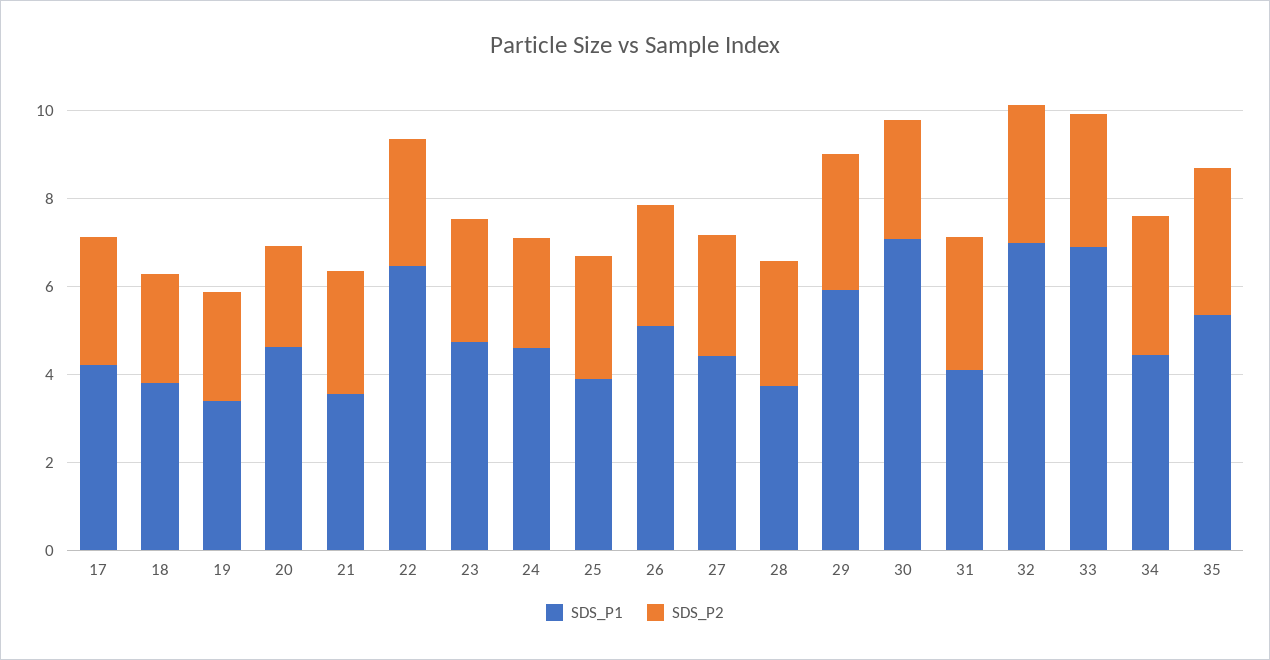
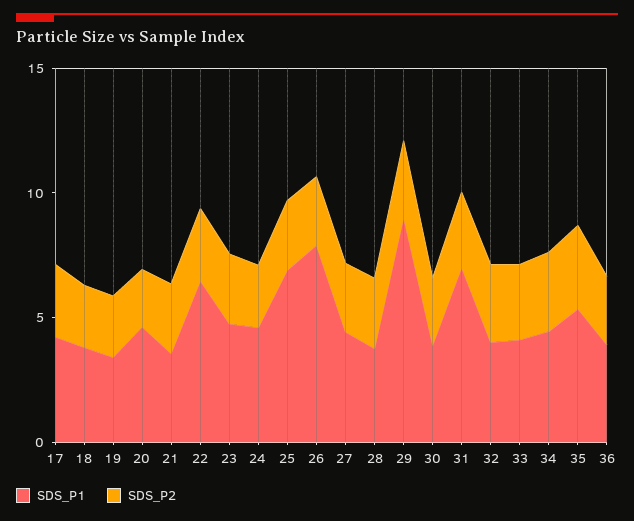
  {
    "SDS_P1": {
      "17": 4,
      "18": 4,
      "19": 3.5,
      "20": 4.5,
      "21": 3.5,
      "22": 6.5,
      "23": 5,
      "24": 4.5,
-     "25": 4,
+     "25": 7,
-     "26": 5,
+     "26": 8,
      "27": 4.5,
      "28": 4,
-     "29": 6,
+     "29": 9,
-     "30": 7,
+     "30": 4,
-     "31": 4,
+     "31": 7,
-     "32": 7,
+     "32": 4,
-     "33": 7,
+     "33": 4,
      "34": 4.5,
-     "35": 5.5
+     "35": 5.5,
+     "36": 4
    },
    "SDS_P2": {
      "17": 3,
      "18": 2.5,
      "19": 2.5,
      "20": 2.5,
      "21": 3,
      "22": 3,
      "23": 3,
      "24": 2.5,
      "25": 3,
      "26": 3,
      "27": 3,
      "28": 3,
      "29": 3,
      "30": 2.5,
      "31": 3,
      "32": 3,
      "33": 3,
      "34": 3,
-     "35": 3.5
+     "35": 3.5,
+     "36": 3
    }
  }

